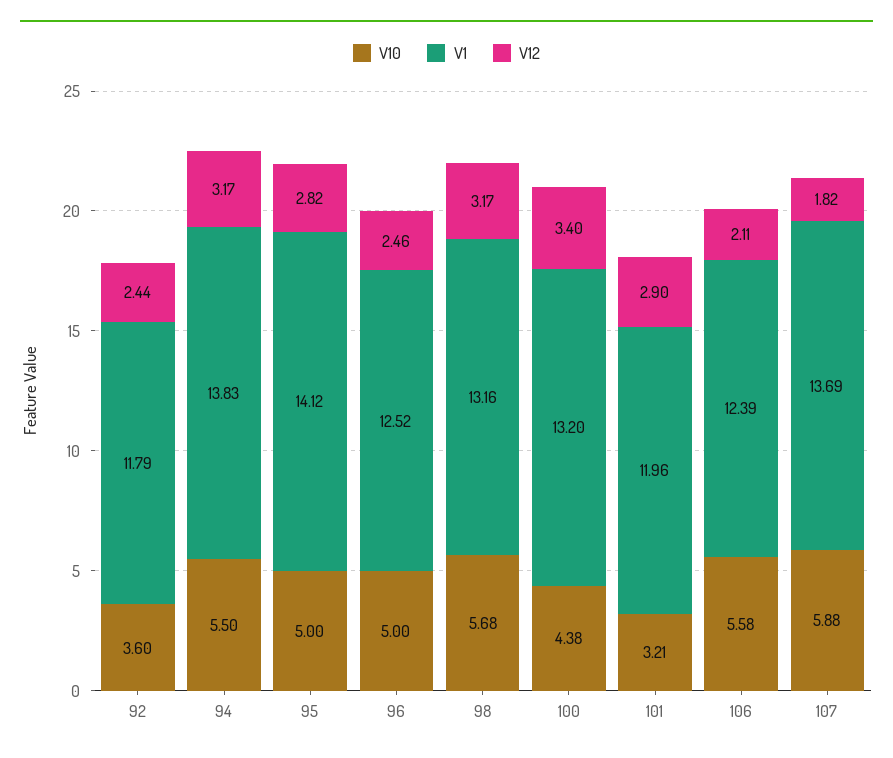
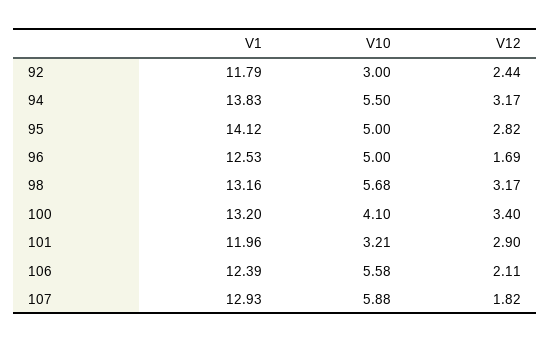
  {
    "V10": {
-     "92": 3.6,
+     "92": 3,
      "94": 5.5,
      "95": 5,
      "96": 5,
      "98": 5.68,
-     "100": 4.38,
+     "100": 4.1,
      "101": 3.21,
      "106": 5.58,
      "107": 5.88
    },
    "V1": {
      "92": 11.79,
      "94": 13.83,
      "95": 14.12,
-     "96": 12.52,
+     "96": 12.53,
      "98": 13.16,
      "100": 13.2,
      "101": 11.96,
      "106": 12.39,
-     "107": 13.69
+     "107": 12.93
    },
    "V12": {
      "92": 2.44,
      "94": 3.17,
      "95": 2.82,
-     "96": 2.46,
+     "96": 1.69,
      "98": 3.17,
      "100": 3.4,
      "101": 2.9,
      "106": 2.11,
      "107": 1.82
    }
  }

